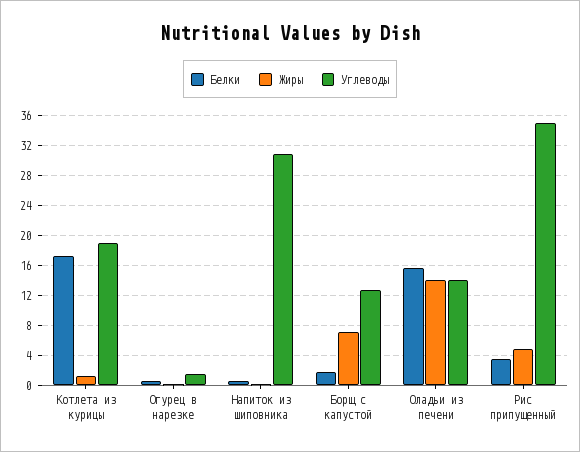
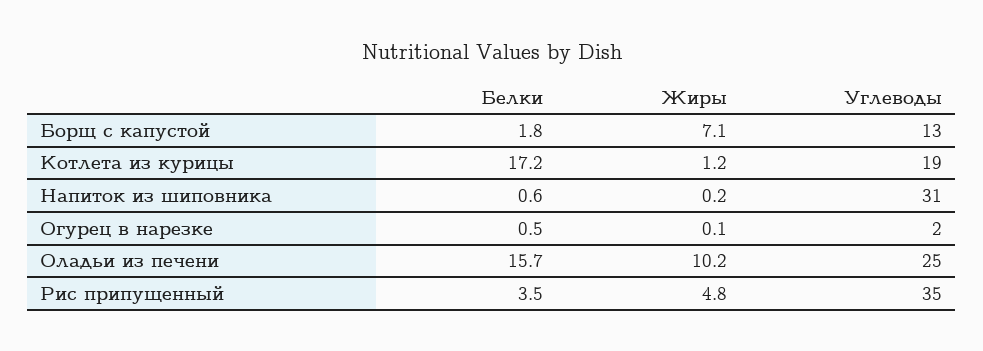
  {
    "Белки": {
      "Котлета из курицы": 17.2,
      "Огурец в нарезке": 0.5,
      "Напиток из шиповника": 0.6,
      "Борщ с капустой": 1.8,
      "Оладьи из печени": 15.7,
      "Рис припущенный": 3.5
    },
    "Жиры": {
      "Котлета из курицы": 1.2,
      "Огурец в нарезке": 0.1,
      "Напиток из шиповника": 0.2,
      "Борщ с капустой": 7.1,
-     "Оладьи из печени": 14,
+     "Оладьи из печени": 10.2,
      "Рис припущенный": 4.8
    },
    "Углеводы": {
      "Котлета из курицы": 19,
      "Огурец в нарезке": 2,
      "Напиток из шиповника": 31,
      "Борщ с капустой": 13,
-     "Оладьи из печени": 14,
+     "Оладьи из печени": 25,
      "Рис припущенный": 35
    }
  }

